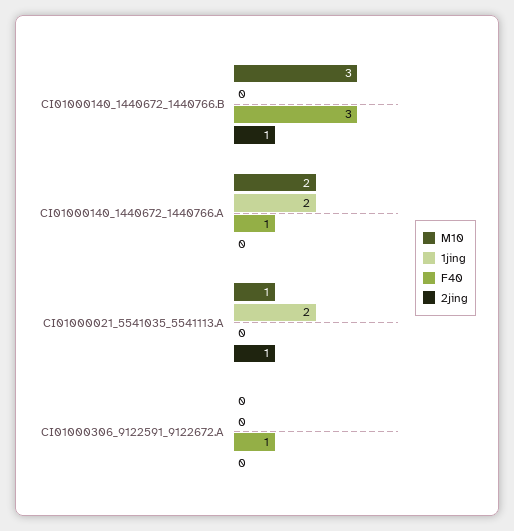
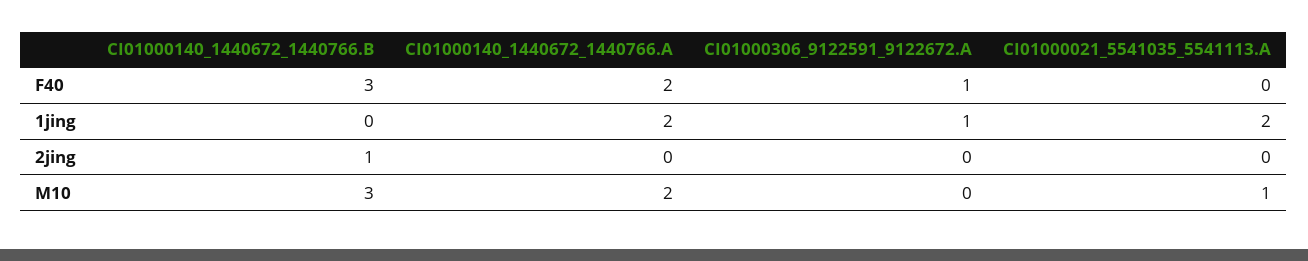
  {
    "M10": {
      "CI01000140_1440672_1440766.B": 3,
      "CI01000140_1440672_1440766.A": 2,
      "CI01000021_5541035_5541113.A": 1,
      "CI01000306_9122591_9122672.A": 0
    },
    "1jing": {
      "CI01000140_1440672_1440766.B": 0,
      "CI01000140_1440672_1440766.A": 2,
      "CI01000021_5541035_5541113.A": 2,
-     "CI01000306_9122591_9122672.A": 0
+     "CI01000306_9122591_9122672.A": 1
    },
    "F40": {
      "CI01000140_1440672_1440766.B": 3,
-     "CI01000140_1440672_1440766.A": 1,
+     "CI01000140_1440672_1440766.A": 2,
      "CI01000021_5541035_5541113.A": 0,
      "CI01000306_9122591_9122672.A": 1
    },
    "2jing": {
      "CI01000140_1440672_1440766.B": 1,
      "CI01000140_1440672_1440766.A": 0,
-     "CI01000021_5541035_5541113.A": 1,
+     "CI01000021_5541035_5541113.A": 0,
      "CI01000306_9122591_9122672.A": 0
    }
  }

